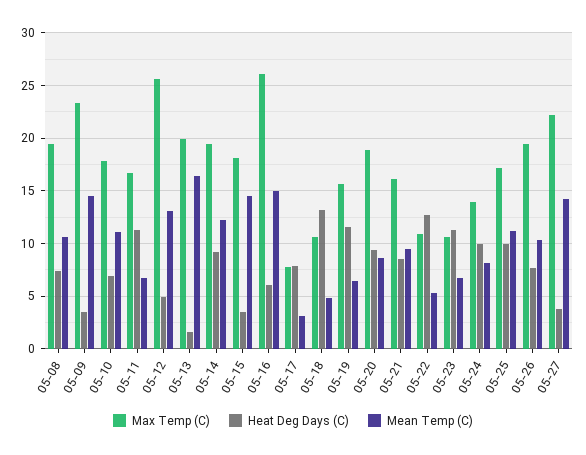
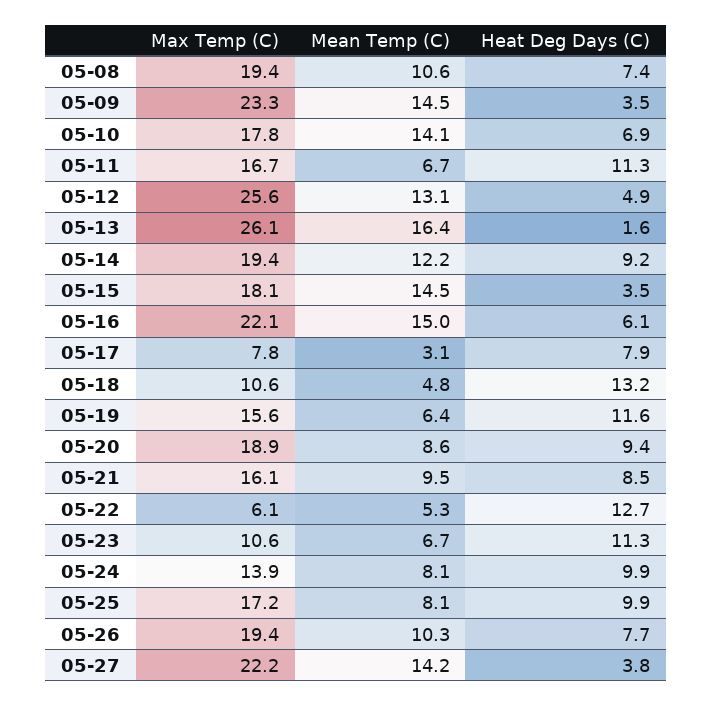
  {
    "Max Temp (C)": {
      "05-08": 19.4,
      "05-09": 23.3,
      "05-10": 17.8,
      "05-11": 16.7,
      "05-12": 25.6,
-     "05-13": 20,
+     "05-13": 26.1,
      "05-14": 19.4,
      "05-15": 18.1,
-     "05-16": 26,
+     "05-16": 22.1,
      "05-17": 7.8,
      "05-18": 10.6,
      "05-19": 15.6,
      "05-20": 18.9,
      "05-21": 16.1,
-     "05-22": 11,
+     "05-22": 6.1,
      "05-23": 10.6,
      "05-24": 13.9,
      "05-25": 17.2,
      "05-26": 19.4,
      "05-27": 22.2
    },
    "Heat Deg Days (C)": {
      "05-08": 7.4,
      "05-09": 3.5,
      "05-10": 6.9,
      "05-11": 11.3,
      "05-12": 4.9,
      "05-13": 1.6,
      "05-14": 9.2,
      "05-15": 3.5,
      "05-16": 6.1,
      "05-17": 7.9,
      "05-18": 13.2,
      "05-19": 11.6,
      "05-20": 9.4,
      "05-21": 8.5,
      "05-22": 12.7,
      "05-23": 11.3,
      "05-24": 9.9,
      "05-25": 9.9,
      "05-26": 7.7,
      "05-27": 3.8
    },
    "Mean Temp (C)": {
      "05-08": 10.6,
      "05-09": 14.5,
-     "05-10": 11,
+     "05-10": 14.1,
      "05-11": 6.7,
      "05-12": 13.1,
      "05-13": 16.4,
      "05-14": 12.2,
      "05-15": 14.5,
      "05-16": 15,
      "05-17": 3.1,
      "05-18": 4.8,
      "05-19": 6.4,
      "05-20": 8.6,
      "05-21": 9.5,
      "05-22": 5.3,
      "05-23": 6.7,
      "05-24": 8.1,
-     "05-25": 11,
+     "05-25": 8.1,
      "05-26": 10.3,
      "05-27": 14.2
    }
  }

